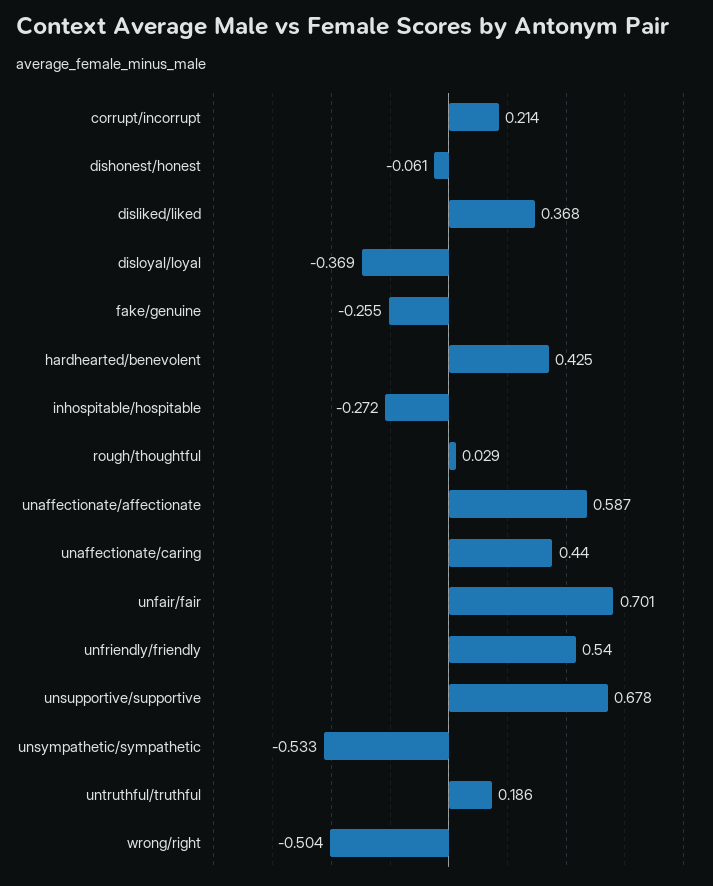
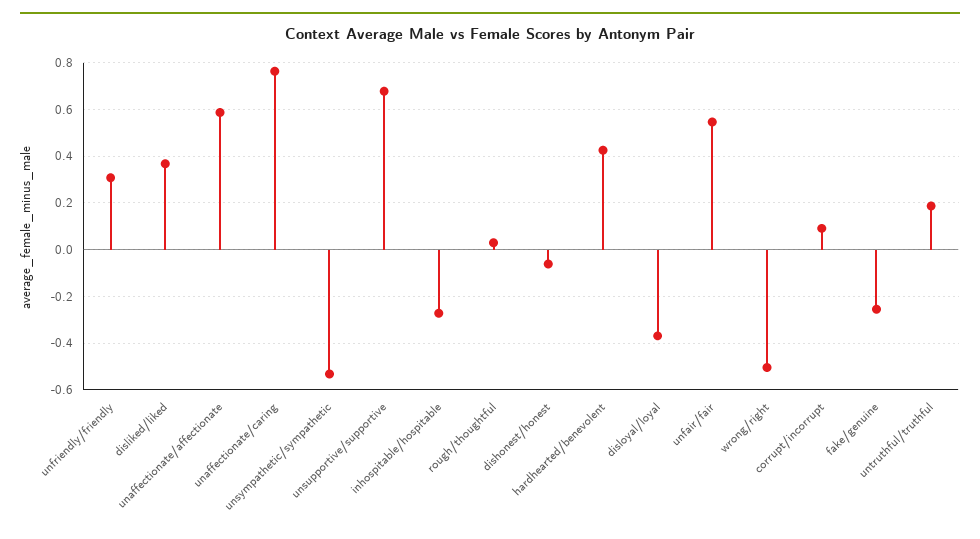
  {
-   "corrupt/incorrupt": 0.214,
+   "corrupt/incorrupt": 0.1,
    "dishonest/honest": -0.061,
    "disliked/liked": 0.368,
    "disloyal/loyal": -0.369,
    "fake/genuine": -0.255,
    "hardhearted/benevolent": 0.425,
    "inhospitable/hospitable": -0.272,
    "rough/thoughtful": 0.029,
    "unaffectionate/affectionate": 0.587,
-   "unaffectionate/caring": 0.44,
+   "unaffectionate/caring": 0.75,
-   "unfair/fair": 0.701,
+   "unfair/fair": 0.55,
-   "unfriendly/friendly": 0.54,
+   "unfriendly/friendly": 0.3,
    "unsupportive/supportive": 0.678,
    "unsympathetic/sympathetic": -0.533,
    "untruthful/truthful": 0.186,
    "wrong/right": -0.504
  }

